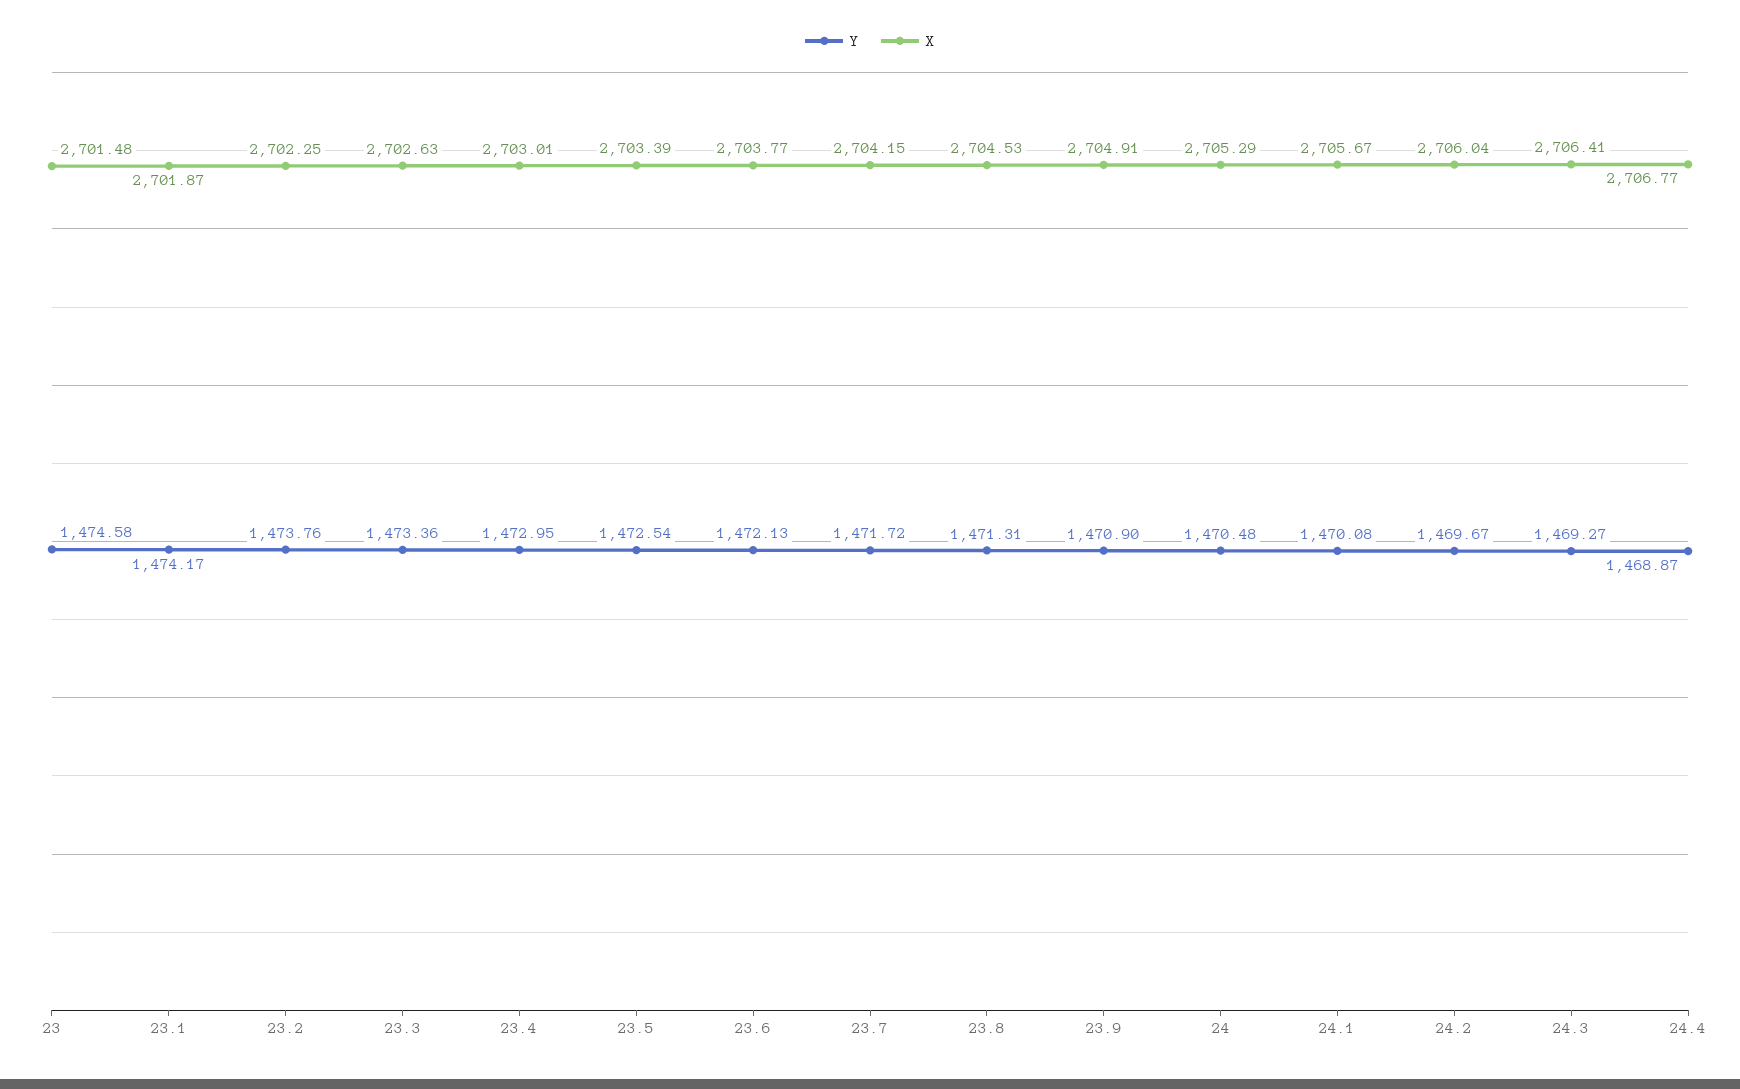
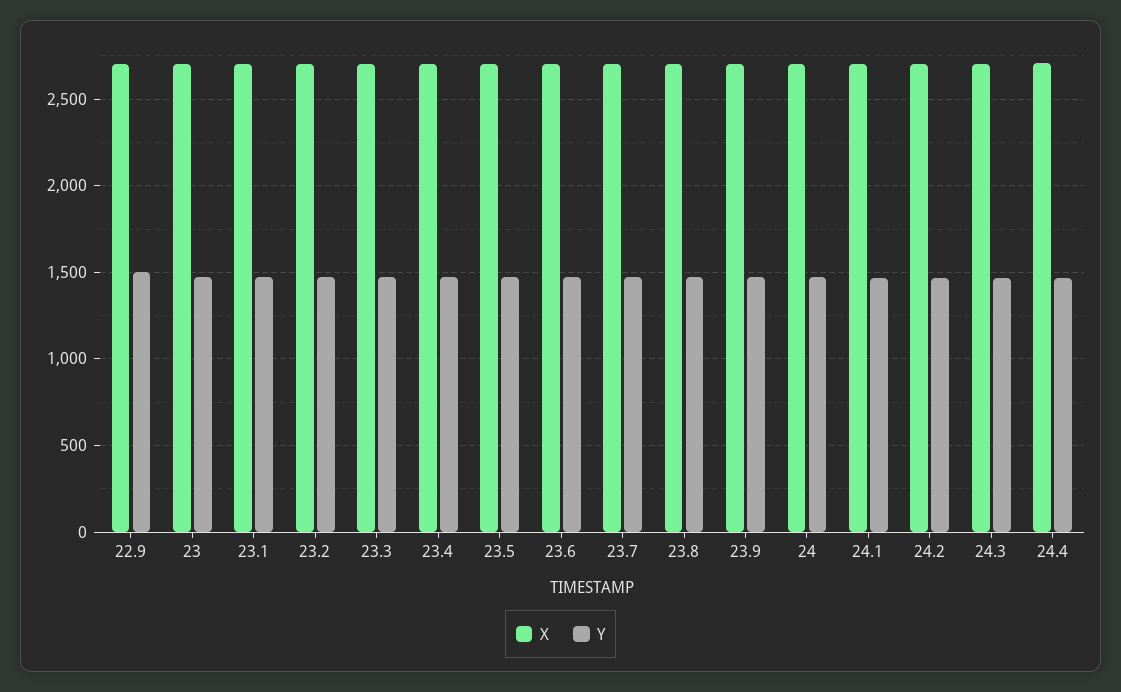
  {
    "Y": {
      "23": 1474.58,
      "23.1": 1474.17,
      "23.2": 1473.76,
      "23.3": 1473.36,
      "23.4": 1472.95,
      "23.5": 1472.54,
      "23.6": 1472.13,
      "23.7": 1471.72,
      "23.8": 1471.31,
      "23.9": 1470.9,
      "24": 1470.48,
      "24.1": 1470.08,
      "24.2": 1469.67,
      "24.3": 1469.27,
-     "24.4": 1468.87
+     "24.4": 1468.87,
+     "22.9": 1500
    },
    "X": {
      "23": 2701.48,
      "23.1": 2701.87,
      "23.2": 2702.25,
      "23.3": 2702.63,
      "23.4": 2703.01,
      "23.5": 2703.39,
      "23.6": 2703.77,
      "23.7": 2704.15,
      "23.8": 2704.53,
      "23.9": 2704.91,
      "24": 2705.29,
      "24.1": 2705.67,
      "24.2": 2706.04,
      "24.3": 2706.41,
-     "24.4": 2706.77
+     "24.4": 2706.77,
+     "22.9": 2700
    }
  }

